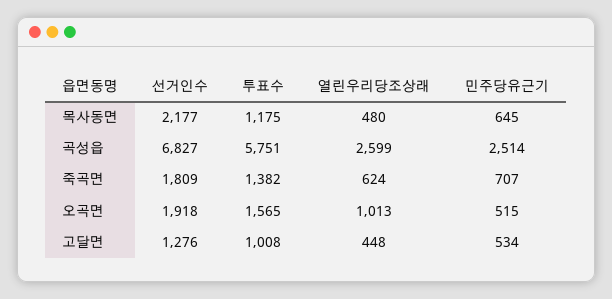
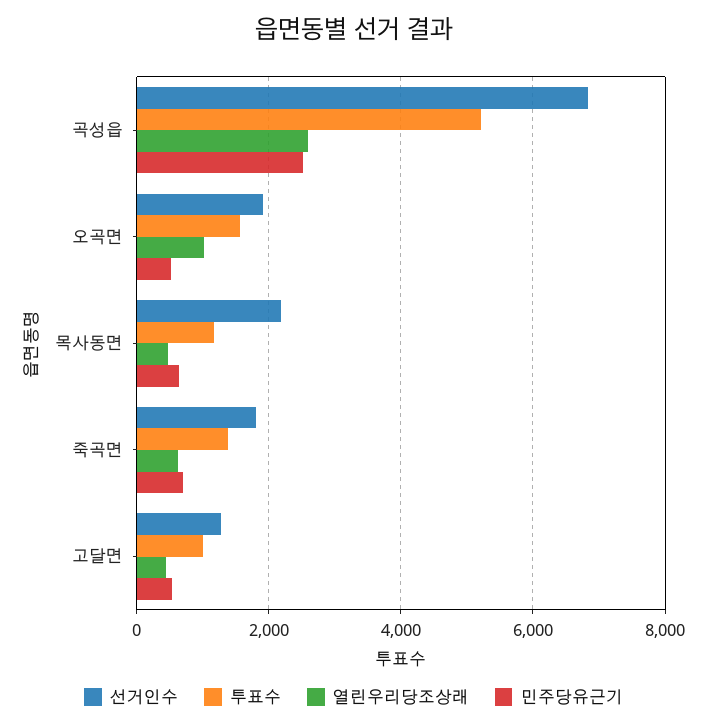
  {
    "선거인수": {
      "목사동면": 2177,
      "곡성읍": 6827,
      "죽곡면": 1809,
      "오곡면": 1918,
      "고달면": 1276
    },
    "투표수": {
      "목사동면": 1175,
-     "곡성읍": 5751,
+     "곡성읍": 5200,
      "죽곡면": 1382,
      "오곡면": 1565,
      "고달면": 1008
    },
    "열린우리당조상래": {
      "목사동면": 480,
      "곡성읍": 2599,
      "죽곡면": 624,
      "오곡면": 1013,
      "고달면": 448
    },
    "민주당유근기": {
      "목사동면": 645,
      "곡성읍": 2514,
      "죽곡면": 707,
      "오곡면": 515,
      "고달면": 534
    }
  }

